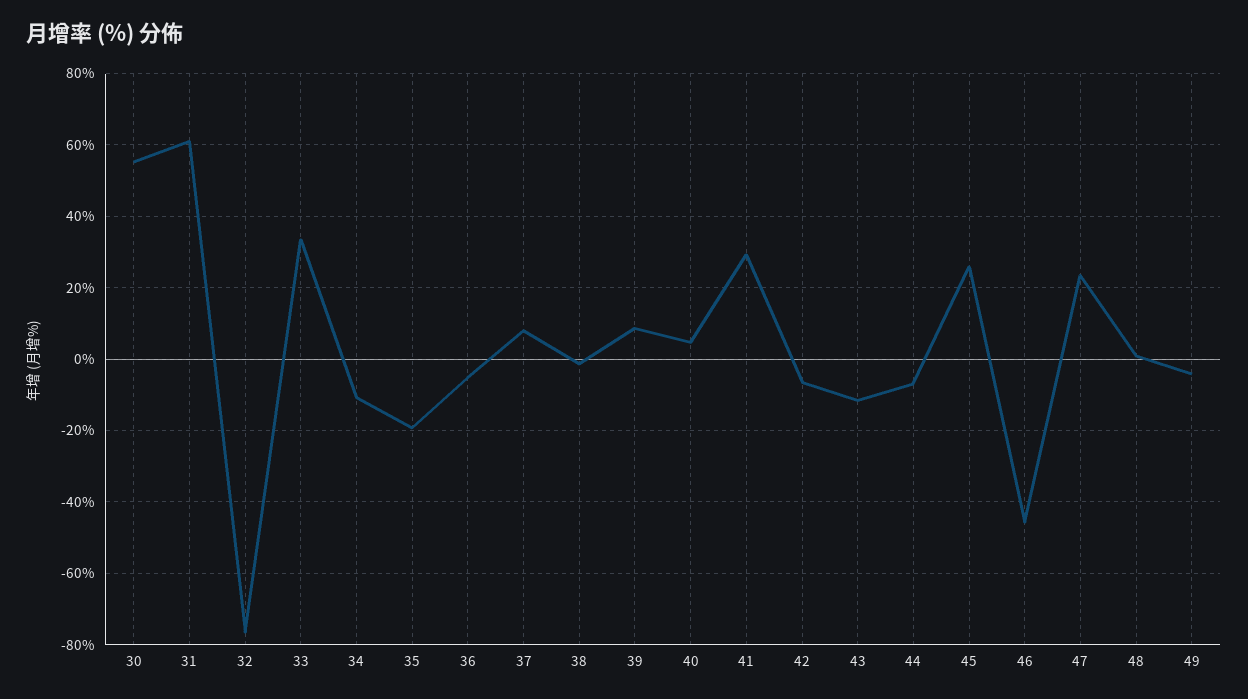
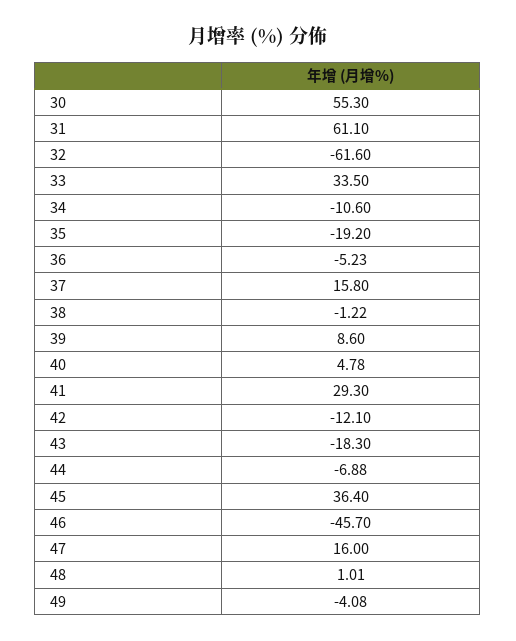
  {
    "30": 55.3,
    "31": 61.1,
-   "32": -76,
+   "32": -61.6,
    "33": 33.5,
    "34": -10.6,
    "35": -19.2,
    "36": -5.23,
-   "37": 8,
+   "37": 15.8,
    "38": -1.22,
    "39": 8.6,
    "40": 4.78,
    "41": 29.3,
-   "42": -6,
+   "42": -12.1,
-   "43": -12,
+   "43": -18.3,
    "44": -6.88,
-   "45": 26,
+   "45": 36.4,
    "46": -45.7,
-   "47": 24,
+   "47": 16,
    "48": 1.01,
    "49": -4.08
  }

